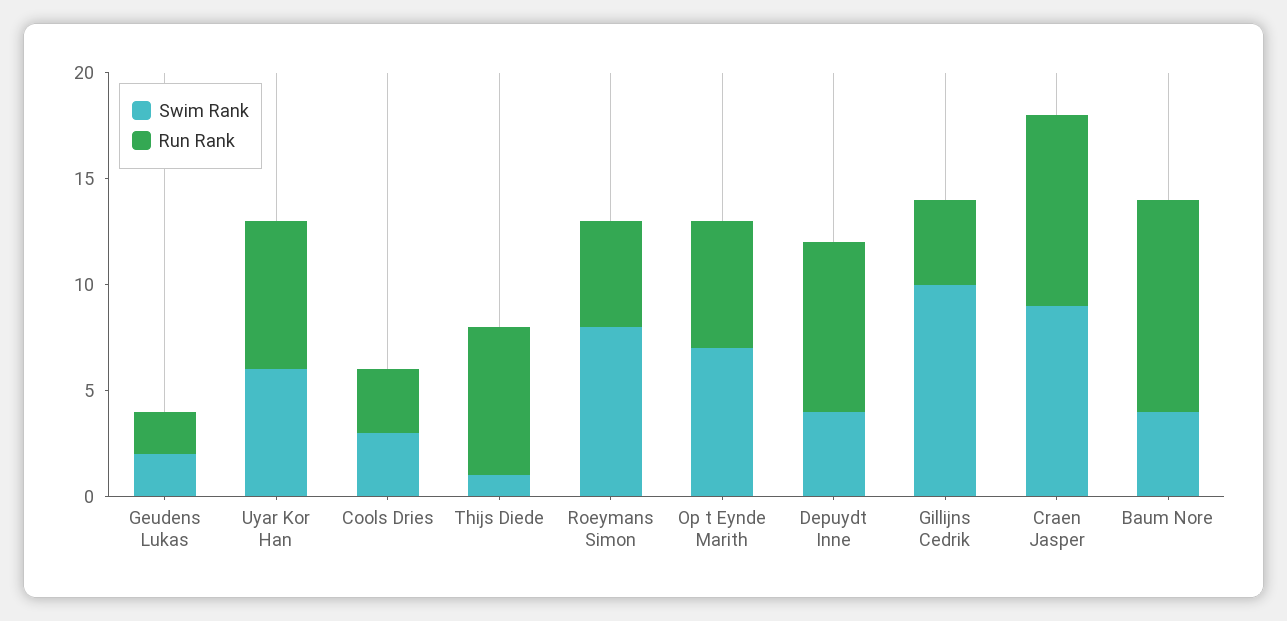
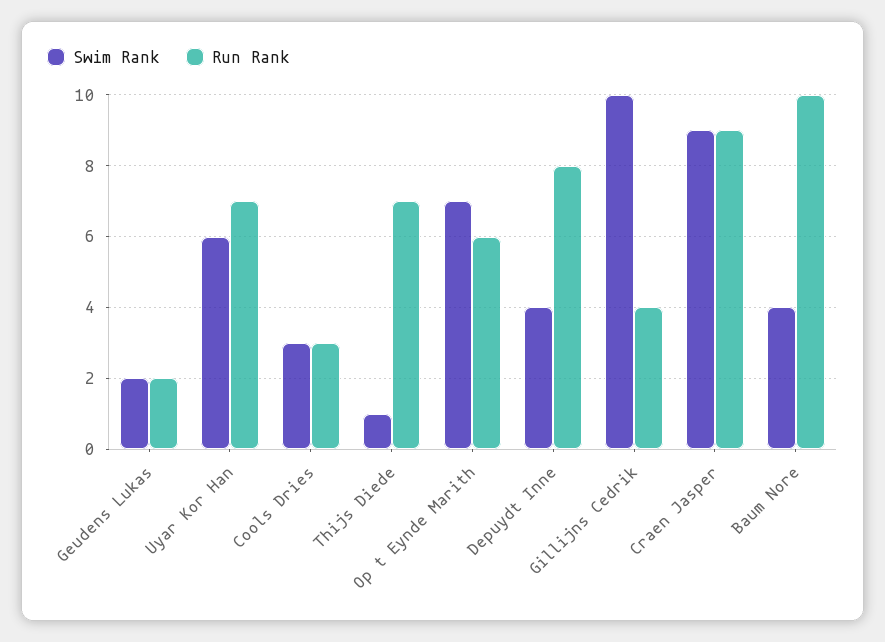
  {
    "Swim Rank": {
      "Geudens Lukas": 2,
      "Uyar Kor Han": 6,
      "Cools Dries": 3,
      "Thijs Diede": 1,
-     "Roeymans Simon": 8,
      "Op t Eynde Marith": 7,
      "Depuydt Inne": 4,
      "Gillijns Cedrik": 10,
      "Craen Jasper": 9,
      "Baum Nore": 4
    },
    "Run Rank": {
      "Geudens Lukas": 2,
      "Uyar Kor Han": 7,
      "Cools Dries": 3,
      "Thijs Diede": 7,
-     "Roeymans Simon": 5,
      "Op t Eynde Marith": 6,
      "Depuydt Inne": 8,
      "Gillijns Cedrik": 4,
      "Craen Jasper": 9,
      "Baum Nore": 10
    }
  }

